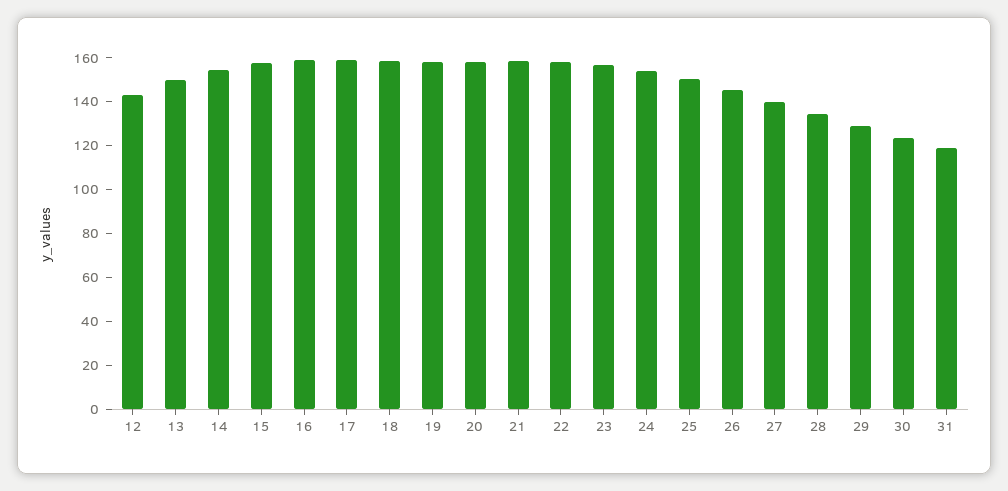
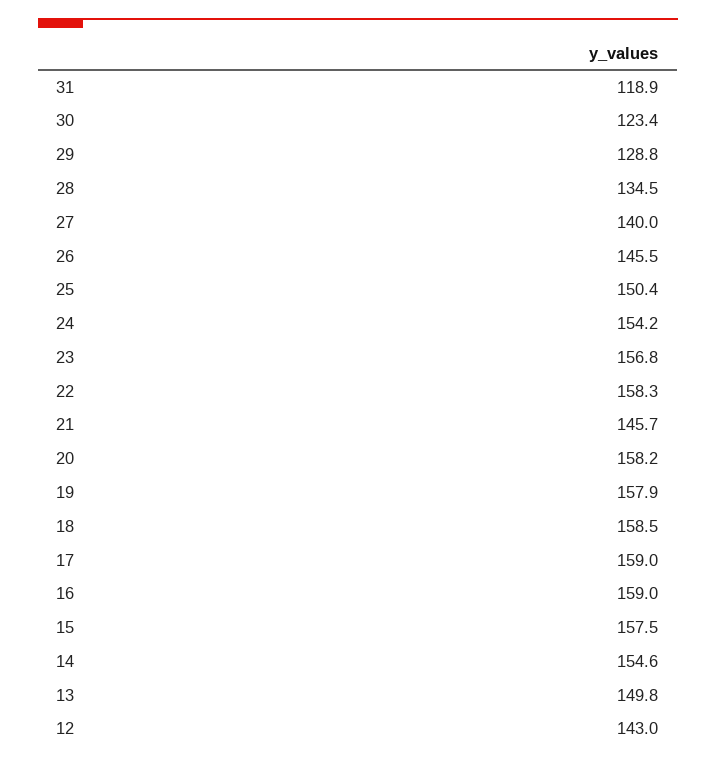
  {
    "12": 143,
    "13": 149.8,
    "14": 154.6,
    "15": 157.5,
    "16": 159,
    "17": 159,
    "18": 158.5,
    "19": 157.9,
    "20": 158.2,
-   "21": 160,
+   "21": 145.7,
    "22": 158.3,
    "23": 156.8,
    "24": 154.2,
    "25": 150.4,
    "26": 145.5,
    "27": 140,
    "28": 134.5,
    "29": 128.8,
    "30": 123.4,
    "31": 118.9
  }

